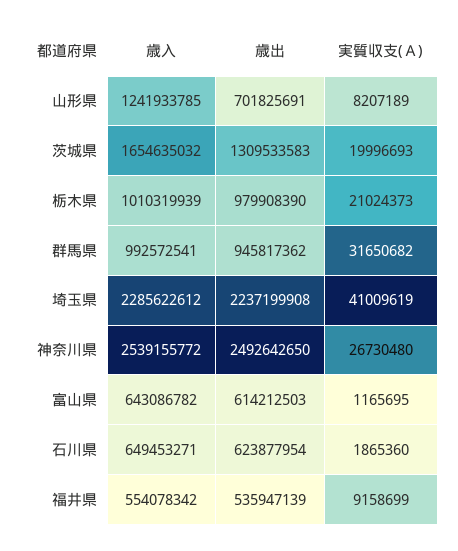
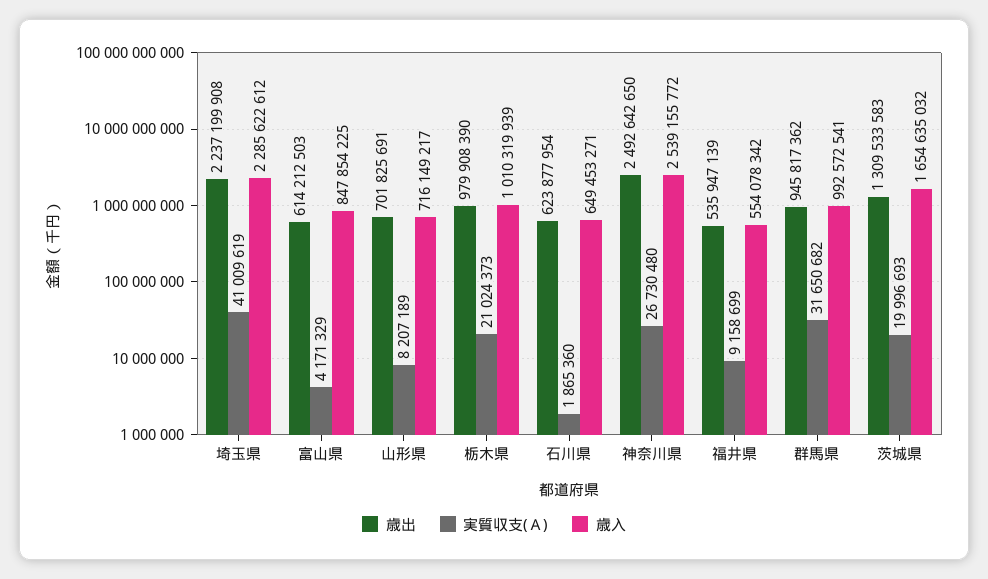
  {
    "歳入": {
-     "山形県": 1241933785,
+     "山形県": 716149217,
      "茨城県": 1654635032,
      "栃木県": 1010319939,
      "群馬県": 992572541,
      "埼玉県": 2285622612,
      "神奈川県": 2539155772,
-     "富山県": 643086782,
+     "富山県": 847854225,
      "石川県": 649453271,
      "福井県": 554078342
    },
    "歳出": {
      "山形県": 701825691,
      "茨城県": 1309533583,
      "栃木県": 979908390,
      "群馬県": 945817362,
      "埼玉県": 2237199908,
      "神奈川県": 2492642650,
      "富山県": 614212503,
      "石川県": 623877954,
      "福井県": 535947139
    },
    "実質収支(Ａ)": {
      "山形県": 8207189,
      "茨城県": 19996693,
      "栃木県": 21024373,
      "群馬県": 31650682,
      "埼玉県": 41009619,
      "神奈川県": 26730480,
-     "富山県": 1165695,
+     "富山県": 4171329,
      "石川県": 1865360,
      "福井県": 9158699
    }
  }

